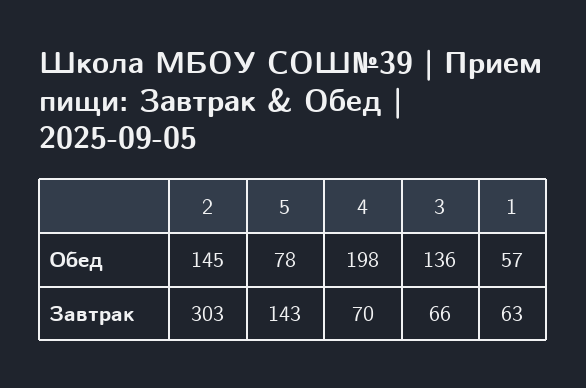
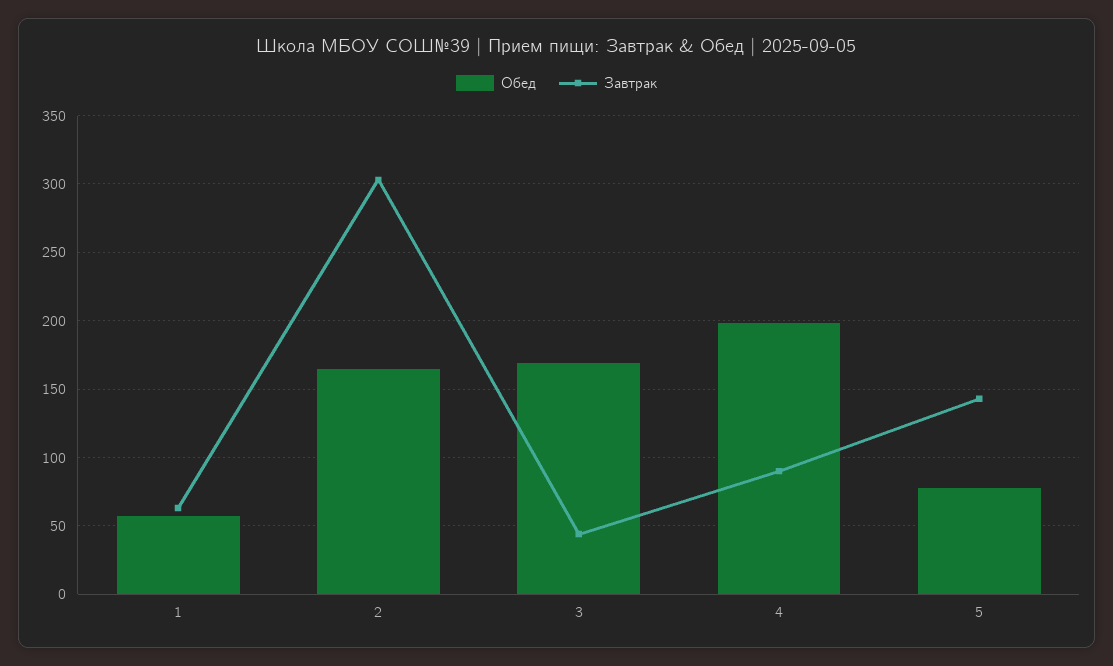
  {
    "Обед": {
-     "2": 145,
+     "2": 165,
      "5": 78,
      "4": 198,
-     "3": 136,
+     "3": 170,
      "1": 57
    },
    "Завтрак": {
      "2": 303,
      "5": 143,
-     "4": 70,
+     "4": 90,
-     "3": 66,
+     "3": 45,
      "1": 63
    }
  }

